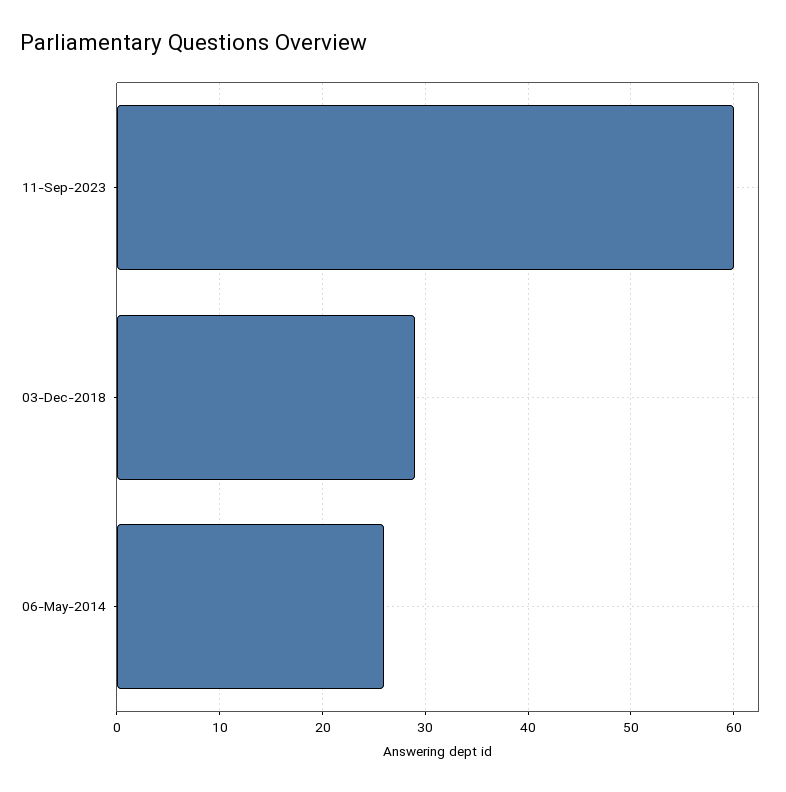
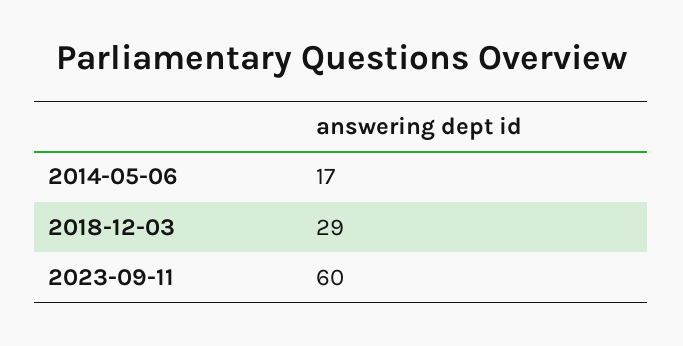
  {
    "11-Sep-2023": 60,
    "03-Dec-2018": 29,
-   "06-May-2014": 26
+   "06-May-2014": 17
  }

